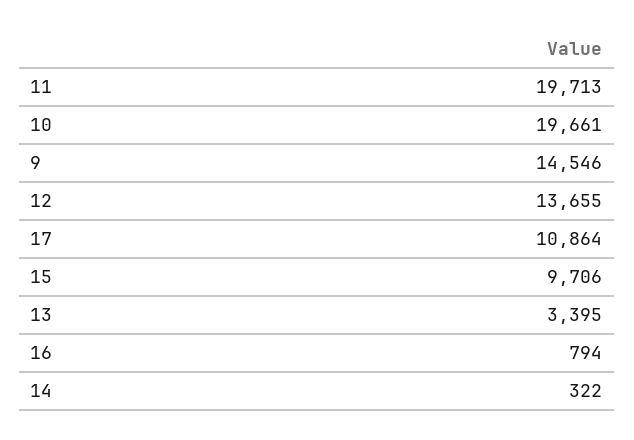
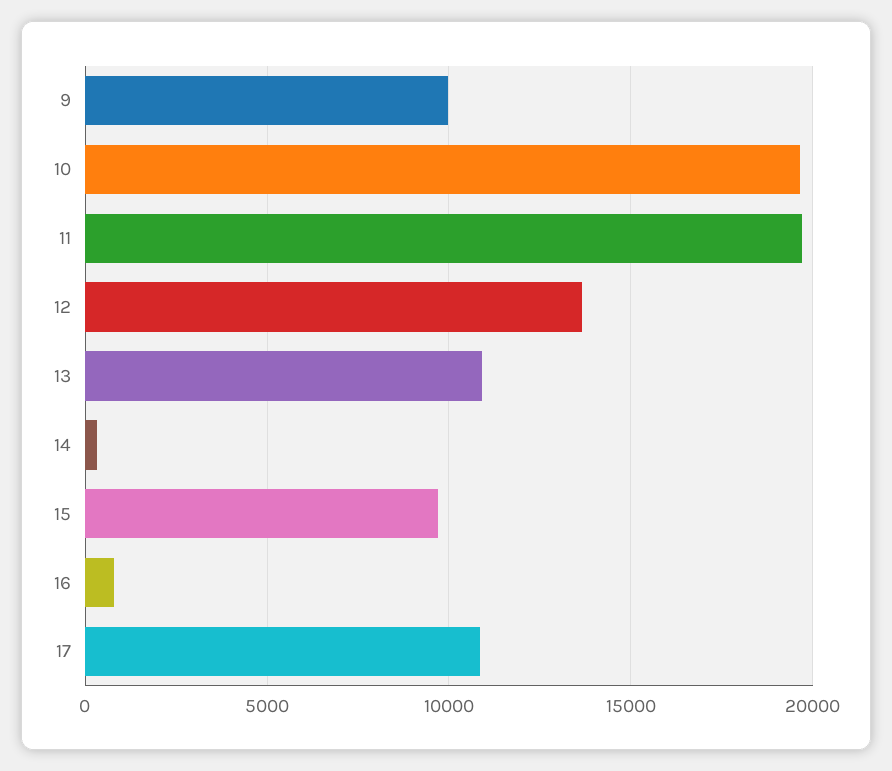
  {
    "11": 19713,
    "10": 19661,
-   "9": 14546,
+   "9": 10000,
    "12": 13655,
    "17": 10864,
    "15": 9706,
-   "13": 3395,
+   "13": 11000,
    "16": 794,
    "14": 322
  }

